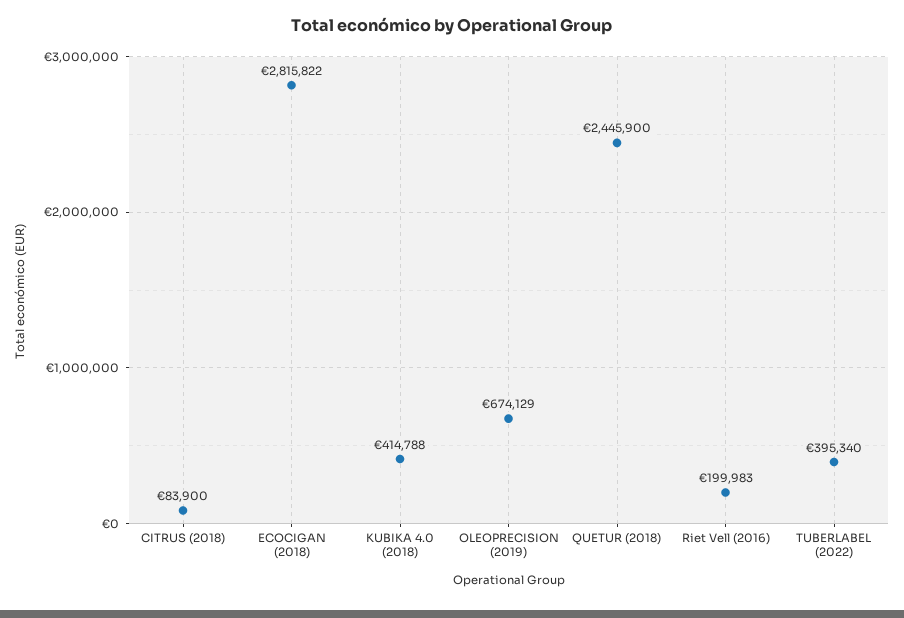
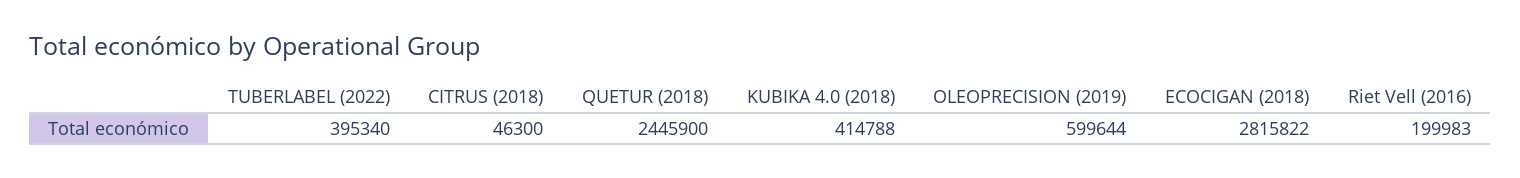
  {
-   "CITRUS (2018)": 83900,
+   "CITRUS (2018)": 46300,
    "ECOCIGAN (2018)": 2815822,
    "KUBIKA 4.0 (2018)": 414788,
-   "OLEOPRECISION (2019)": 674129,
+   "OLEOPRECISION (2019)": 599644,
    "QUETUR (2018)": 2445900,
    "Riet Vell (2016)": 199983,
    "TUBERLABEL (2022)": 395340
  }

